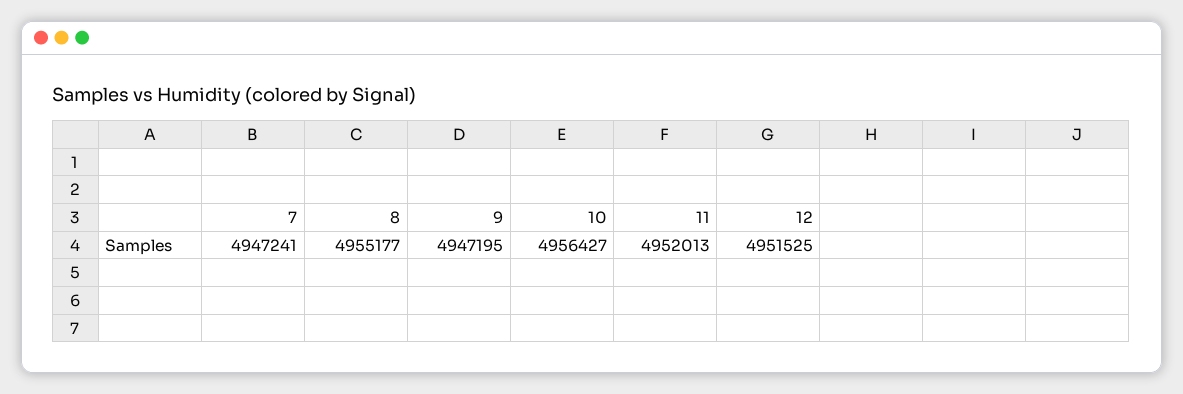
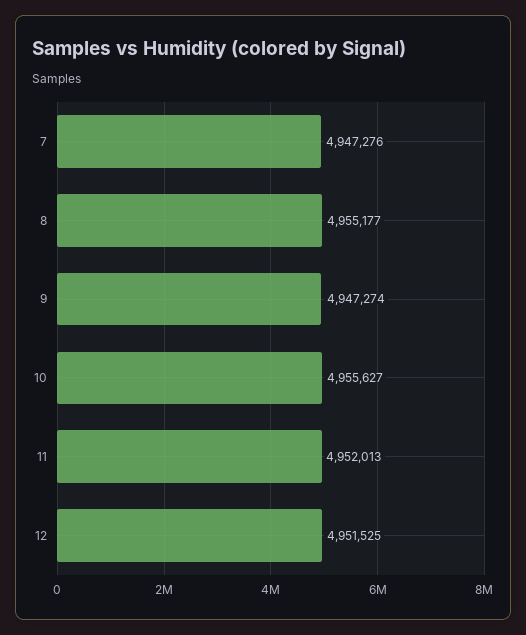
  {
-   "7": 4947241,
+   "7": 4947276,
    "8": 4955177,
-   "9": 4947195,
+   "9": 4947274,
-   "10": 4956427,
+   "10": 4955627,
    "11": 4952013,
    "12": 4951525
  }

